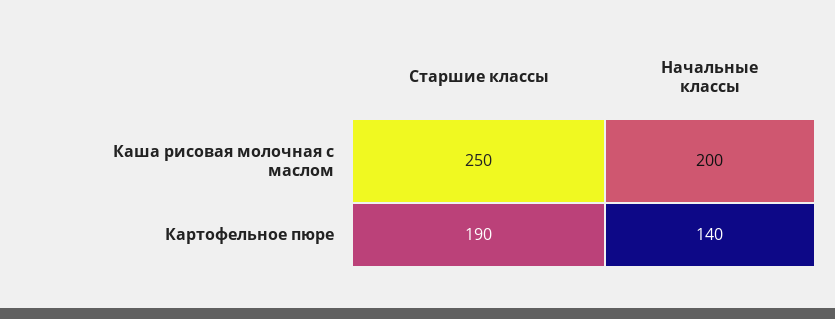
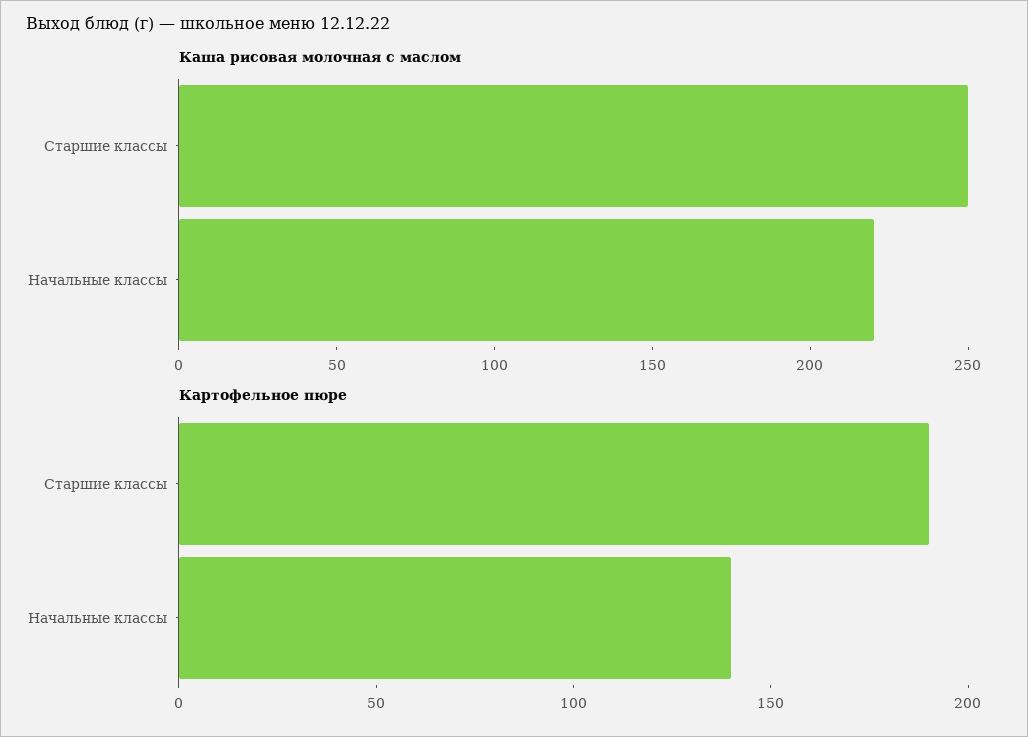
  {
    "Каша рисовая молочная с маслом": {
      "Старшие классы": 250,
-     "Начальные классы": 200
+     "Начальные классы": 220
    },
    "Картофельное пюре": {
      "Старшие классы": 190,
      "Начальные классы": 140
    }
  }

